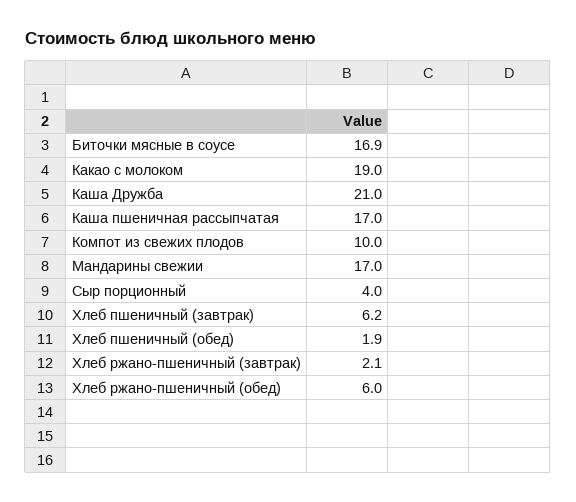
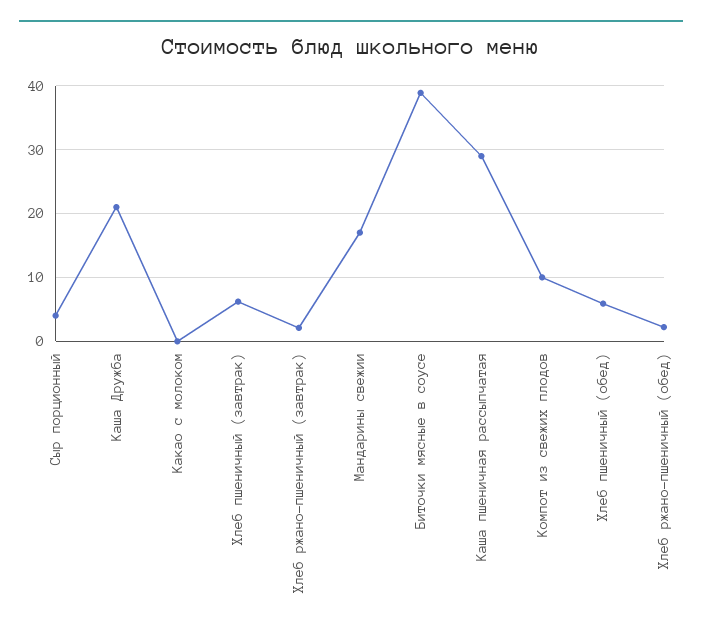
  {
-   "Биточки мясные в соусе": 16.9,
+   "Биточки мясные в соусе": 39,
-   "Какао с молоком": 19,
+   "Какао с молоком": 0,
    "Каша Дружба": 21,
-   "Каша пшеничная рассыпчатая": 17,
+   "Каша пшеничная рассыпчатая": 29,
    "Компот из свежих плодов": 10,
    "Мандарины свежии": 17,
    "Сыр порционный": 4,
    "Хлеб пшеничный (завтрак)": 6.2,
-   "Хлеб пшеничный (обед)": 1.9,
+   "Хлеб пшеничный (обед)": 6,
    "Хлеб ржано-пшеничный (завтрак)": 2.1,
-   "Хлеб ржано-пшеничный (обед)": 6
+   "Хлеб ржано-пшеничный (обед)": 2
  }

